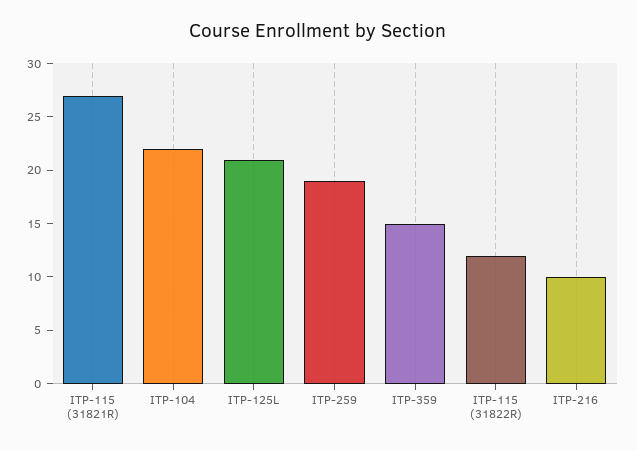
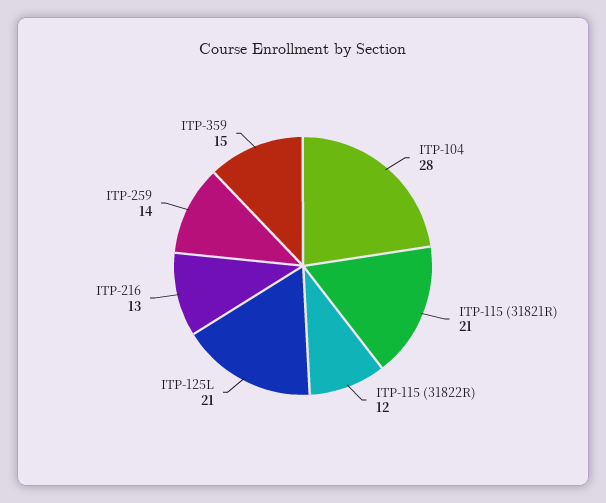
  {
-   "ITP-115 (31821R)": 27,
+   "ITP-115 (31821R)": 21,
-   "ITP-104": 22,
+   "ITP-104": 28,
    "ITP-125L": 21,
-   "ITP-259": 19,
+   "ITP-259": 14,
    "ITP-359": 15,
    "ITP-115 (31822R)": 12,
-   "ITP-216": 10
+   "ITP-216": 13
  }

